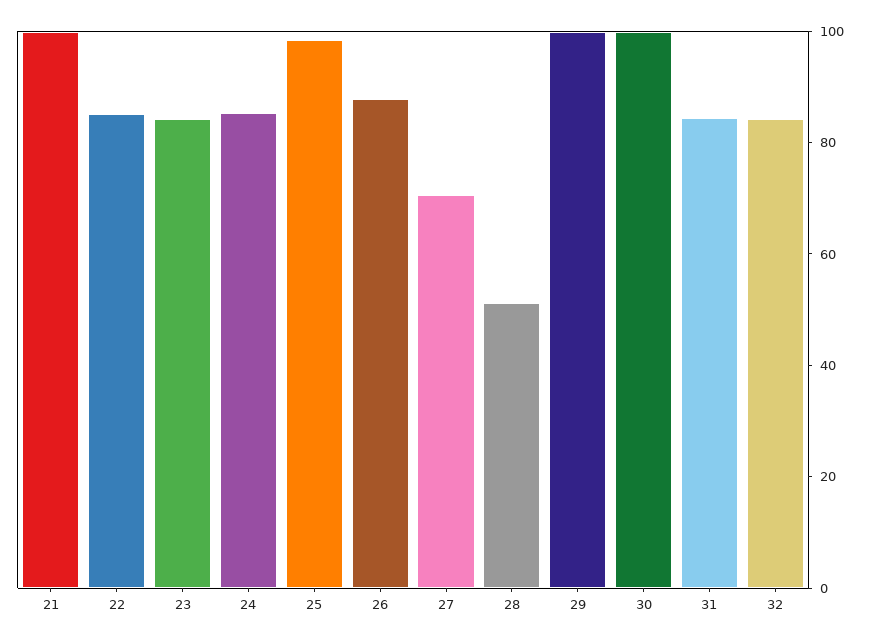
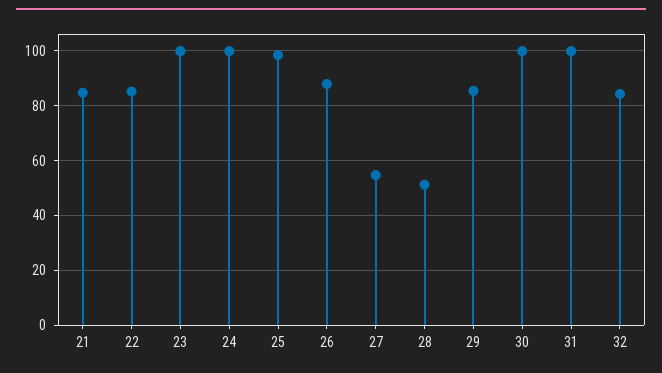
  {
-   "21": 100,
+   "21": 85,
    "22": 85,
-   "23": 85,
+   "23": 100,
-   "24": 85,
+   "24": 100,
    "25": 97.5,
    "26": 87.5,
-   "27": 70,
+   "27": 55,
    "28": 50,
-   "29": 100,
+   "29": 85,
    "30": 100,
-   "31": 85,
+   "31": 100,
    "32": 85
  }

